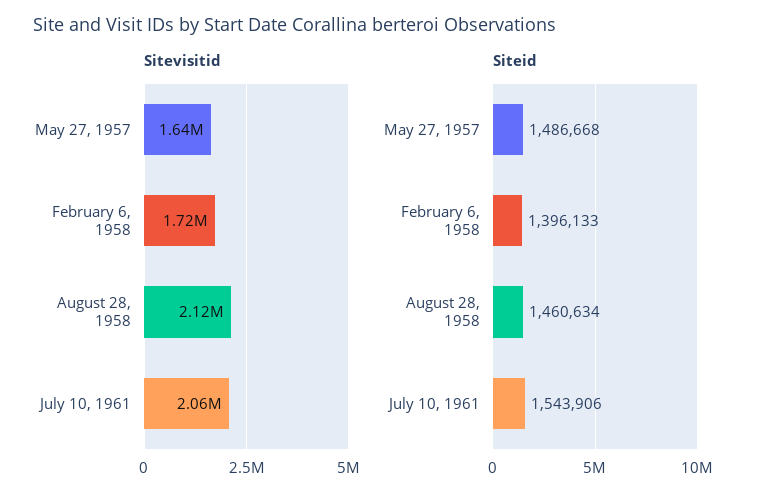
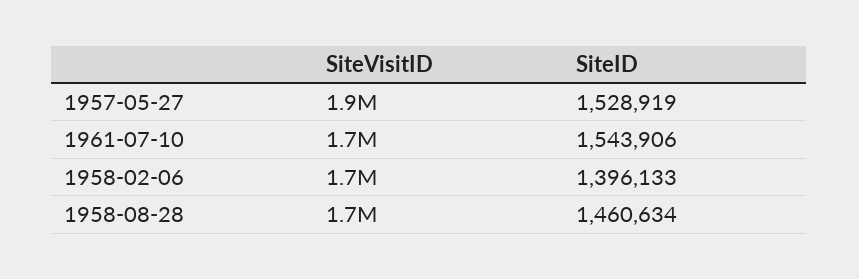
  {
    "Sitevisitid": {
-     "May 27, 1957": 1640000,
+     "May 27, 1957": 1900000,
      "February 6, 1958": 1720000,
-     "August 28, 1958": 2120000,
+     "August 28, 1958": 1700000,
-     "July 10, 1961": 2060000
+     "July 10, 1961": 1700000
    },
    "Siteid": {
-     "May 27, 1957": 1486668,
+     "May 27, 1957": 1528919,
      "February 6, 1958": 1396133,
      "August 28, 1958": 1460634,
      "July 10, 1961": 1543906
    }
  }

